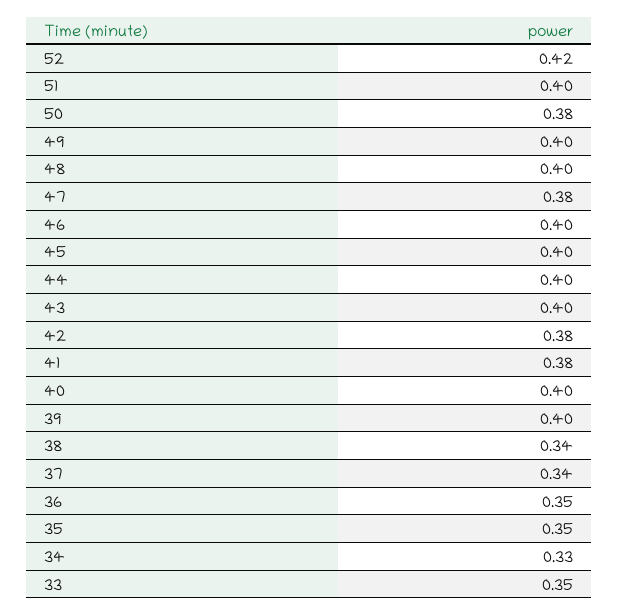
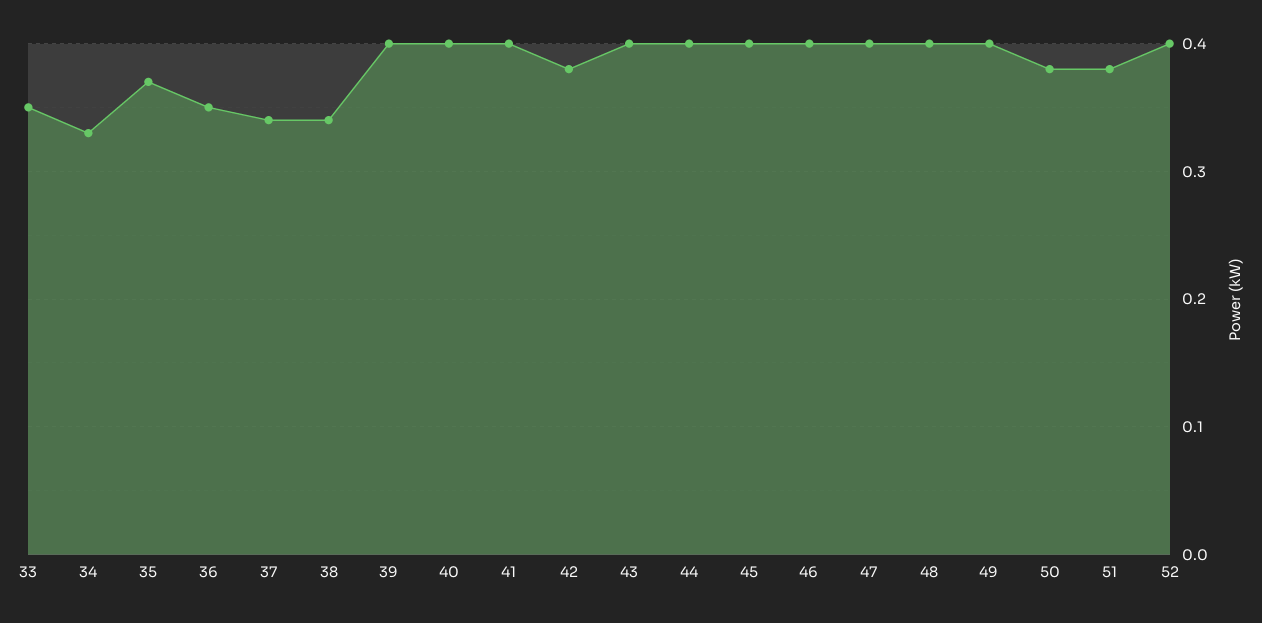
  {
-   "52": 0.42,
+   "52": 0.4,
-   "51": 0.4,
+   "51": 0.38,
    "50": 0.38,
    "49": 0.4,
    "48": 0.4,
-   "47": 0.38,
+   "47": 0.4,
    "46": 0.4,
    "45": 0.4,
    "44": 0.4,
    "43": 0.4,
    "42": 0.38,
-   "41": 0.38,
+   "41": 0.4,
    "40": 0.4,
    "39": 0.4,
    "38": 0.34,
    "37": 0.34,
    "36": 0.35,
-   "35": 0.35,
+   "35": 0.37,
    "34": 0.33,
    "33": 0.35
  }

